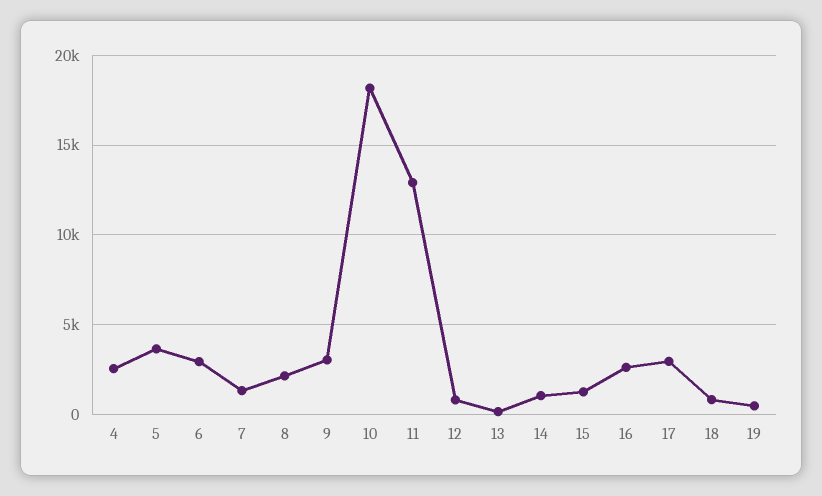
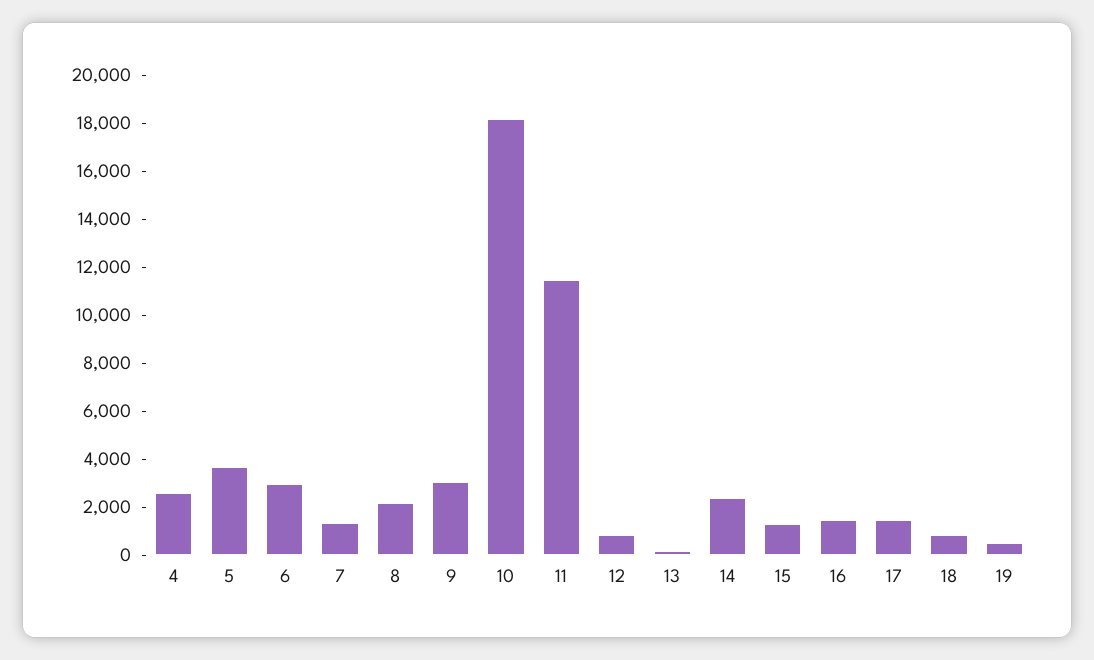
  {
    "4": 2500,
    "5": 3500,
    "6": 3000,
    "7": 1500,
    "8": 2000,
    "9": 3000,
    "10": 18000,
-   "11": 13000,
+   "11": 11500,
    "12": 1000,
    "13": 0,
-   "14": 1000,
+   "14": 2500,
    "15": 1500,
-   "16": 2500,
+   "16": 1500,
-   "17": 3000,
+   "17": 1500,
    "18": 1000,
    "19": 500
  }

